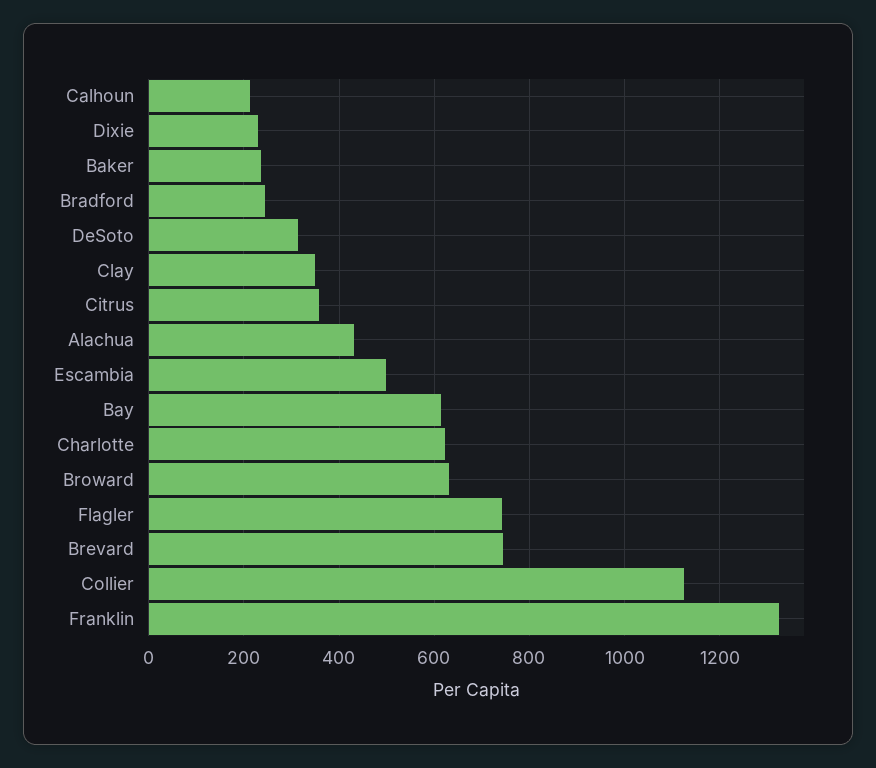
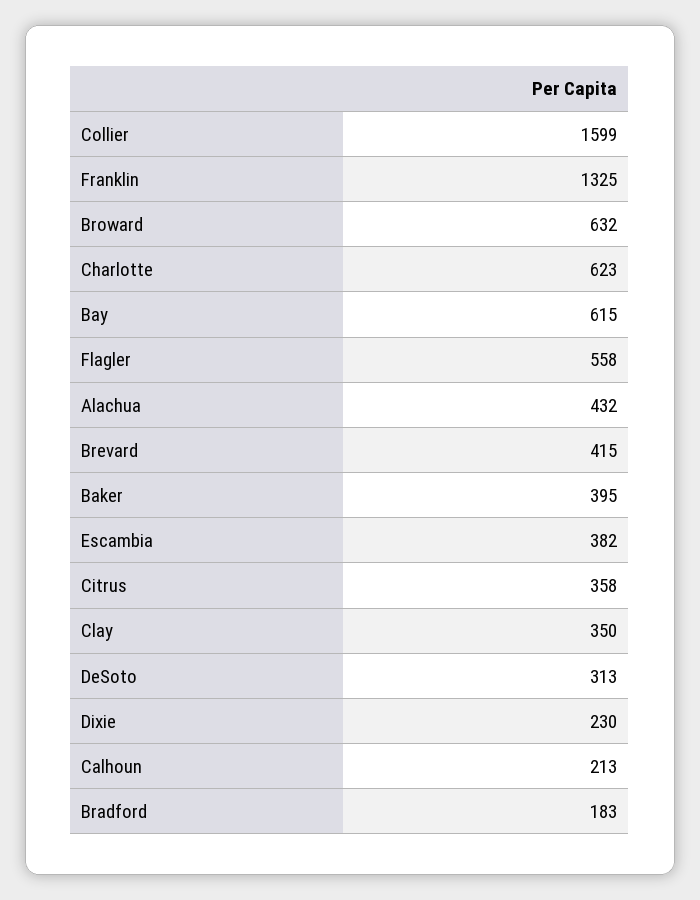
  {
    "Calhoun": 213,
    "Dixie": 230,
-   "Baker": 240,
+   "Baker": 395,
-   "Bradford": 240,
+   "Bradford": 183,
    "DeSoto": 313,
    "Clay": 350,
    "Citrus": 358,
    "Alachua": 432,
-   "Escambia": 500,
+   "Escambia": 382,
    "Bay": 615,
    "Charlotte": 623,
    "Broward": 632,
-   "Flagler": 740,
+   "Flagler": 558,
-   "Brevard": 740,
+   "Brevard": 415,
-   "Collier": 1120,
+   "Collier": 1599,
    "Franklin": 1325
  }

